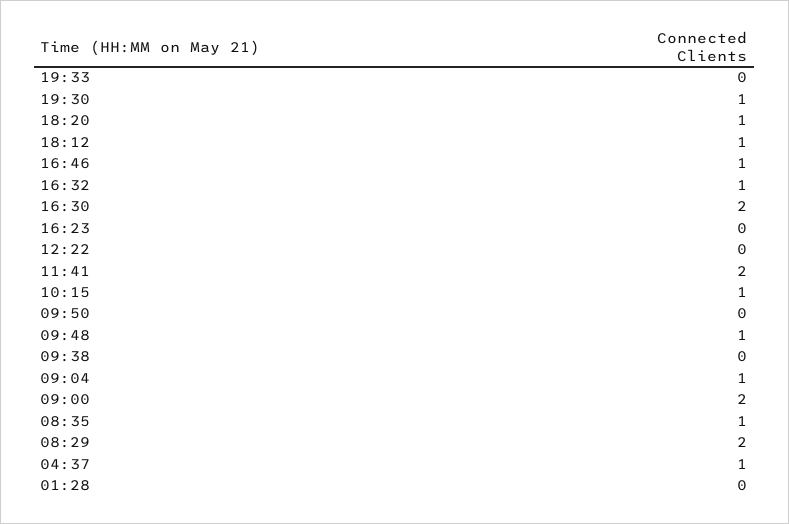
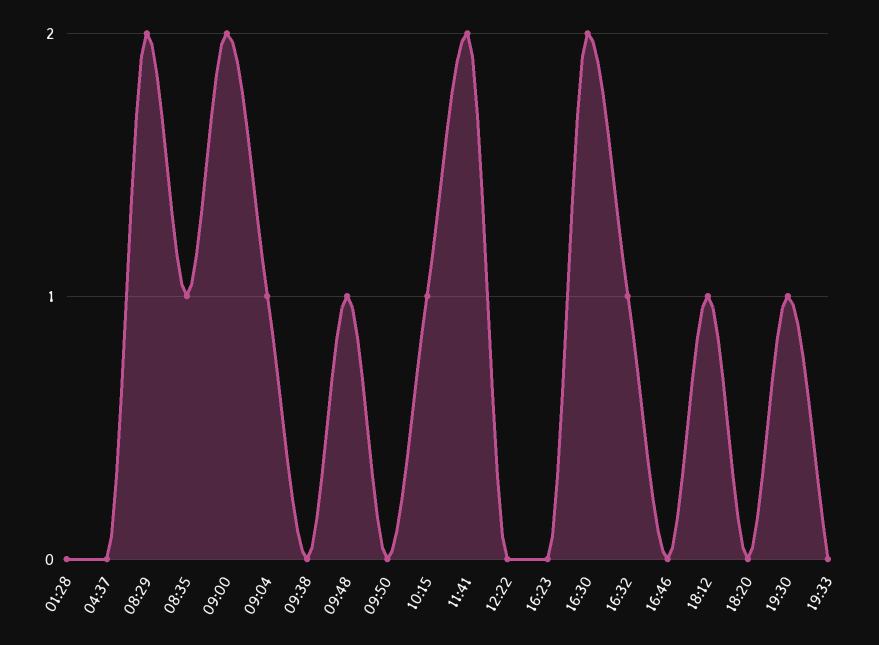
  {
    "19:33": 0,
    "19:30": 1,
-   "18:20": 1,
+   "18:20": 0,
    "18:12": 1,
-   "16:46": 1,
+   "16:46": 0,
    "16:32": 1,
    "16:30": 2,
    "16:23": 0,
    "12:22": 0,
    "11:41": 2,
    "10:15": 1,
    "09:50": 0,
    "09:48": 1,
    "09:38": 0,
    "09:04": 1,
    "09:00": 2,
    "08:35": 1,
    "08:29": 2,
-   "04:37": 1,
+   "04:37": 0,
    "01:28": 0
  }

